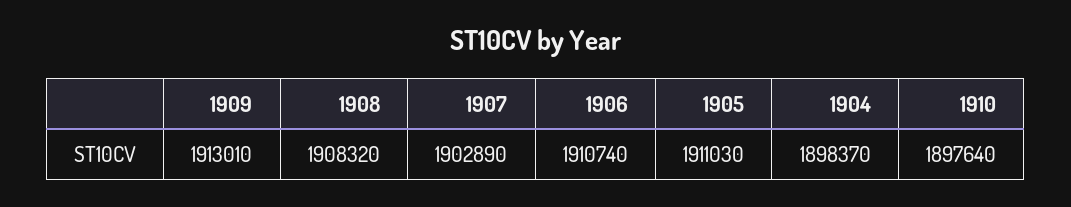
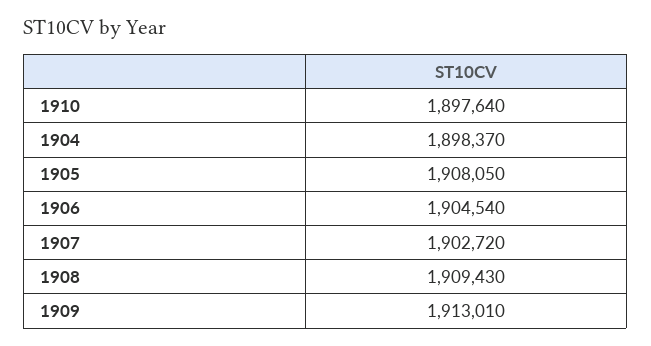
  {
    "1909": 1913010,
-   "1908": 1908320,
+   "1908": 1909430,
-   "1907": 1902890,
+   "1907": 1902720,
-   "1906": 1910740,
+   "1906": 1904540,
-   "1905": 1911030,
+   "1905": 1908050,
    "1904": 1898370,
    "1910": 1897640
  }

